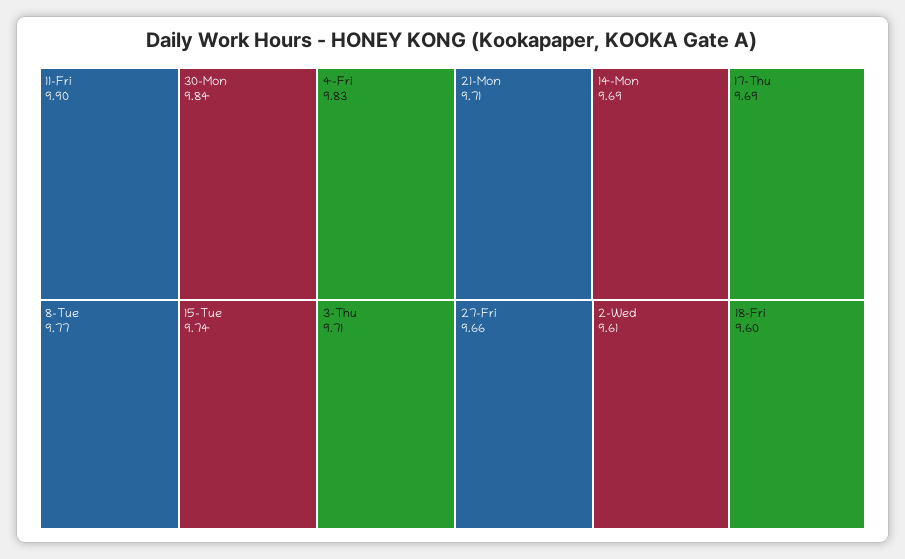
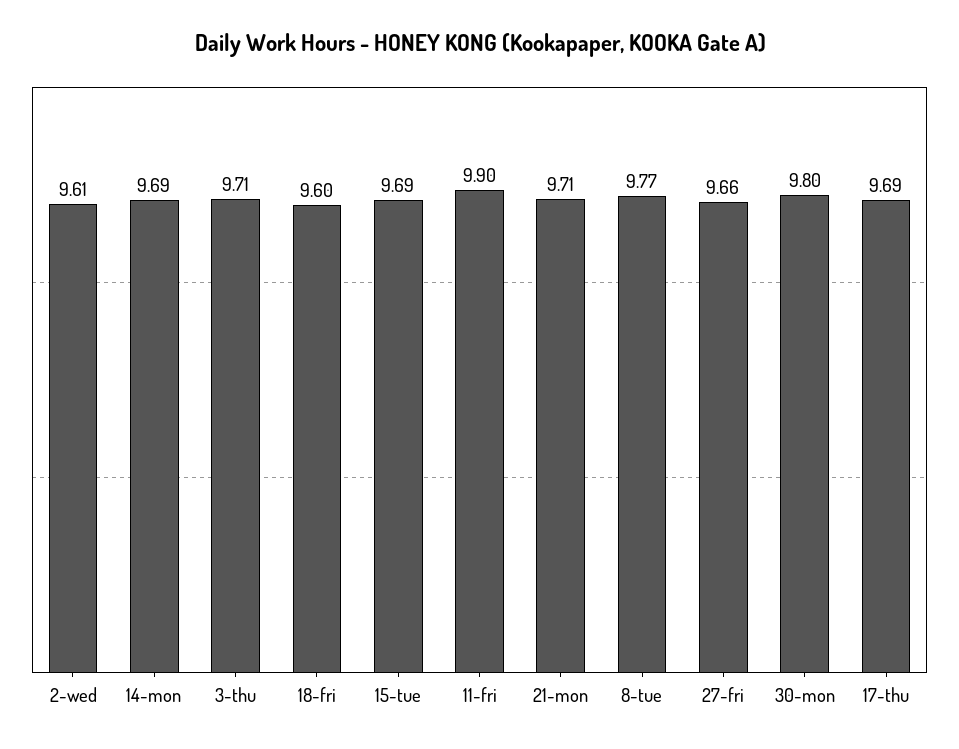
  {
    "11-Fri": 9.9,
-   "30-Mon": 9.84,
+   "30-Mon": 9.8,
-   "4-Fri": 9.83,
    "8-Tue": 9.77,
-   "15-Tue": 9.74,
+   "15-Tue": 9.69,
    "3-Thu": 9.71,
    "21-Mon": 9.71,
    "14-Mon": 9.69,
    "17-Thu": 9.69,
    "27-Fri": 9.66,
    "2-Wed": 9.61,
    "18-Fri": 9.6
  }

